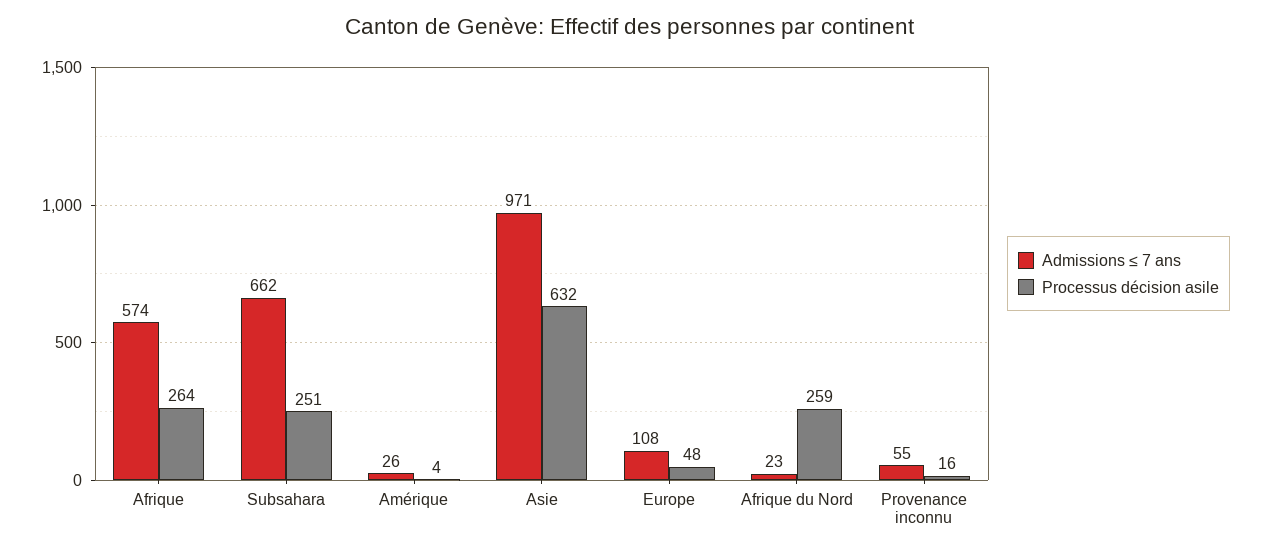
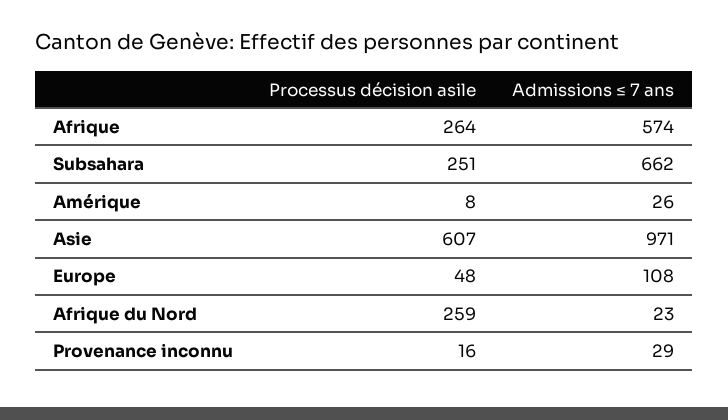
  {
    "Admissions ≤ 7 ans": {
      "Afrique": 574,
      "Subsahara": 662,
      "Amérique": 26,
      "Asie": 971,
      "Europe": 108,
      "Afrique du Nord": 23,
-     "Provenance inconnu": 55
+     "Provenance inconnu": 29
    },
    "Processus décision asile": {
      "Afrique": 264,
      "Subsahara": 251,
-     "Amérique": 4,
+     "Amérique": 8,
-     "Asie": 632,
+     "Asie": 607,
      "Europe": 48,
      "Afrique du Nord": 259,
      "Provenance inconnu": 16
    }
  }

